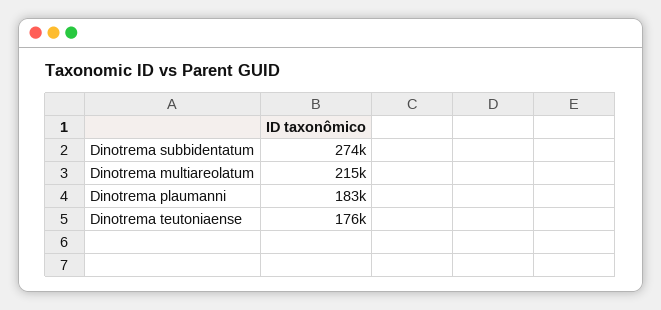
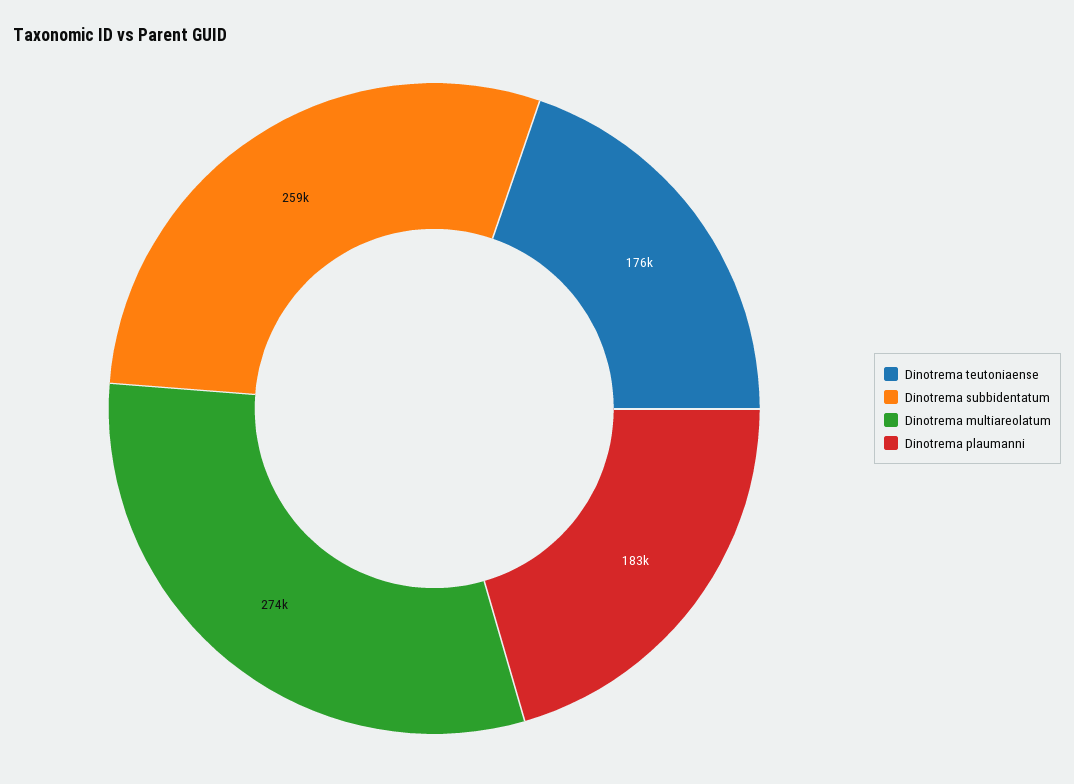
  {
-   "Dinotrema subbidentatum": 274000,
+   "Dinotrema subbidentatum": 259000,
-   "Dinotrema multiareolatum": 215000,
+   "Dinotrema multiareolatum": 274000,
    "Dinotrema plaumanni": 183000,
    "Dinotrema teutoniaense": 176000
  }

